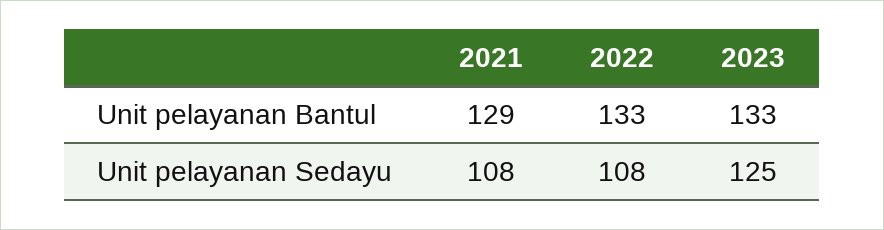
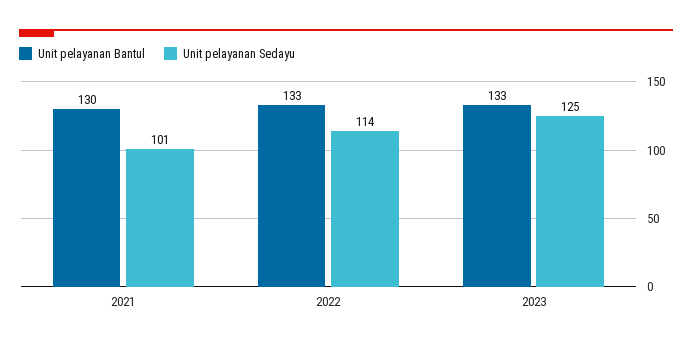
  {
    "Unit pelayanan Bantul": {
-     "2021": 129,
+     "2021": 130,
      "2022": 133,
      "2023": 133
    },
    "Unit pelayanan Sedayu": {
-     "2021": 108,
+     "2021": 101,
-     "2022": 108,
+     "2022": 114,
      "2023": 125
    }
  }

